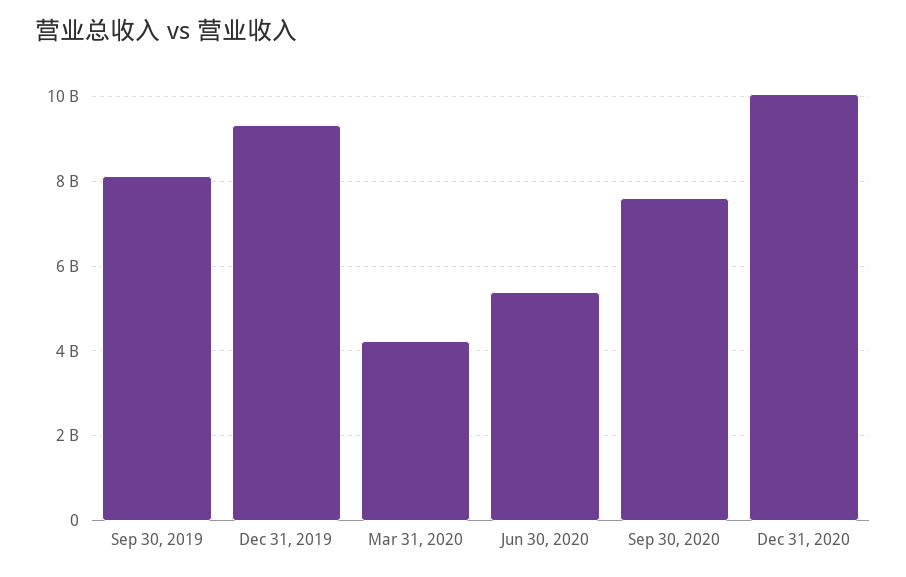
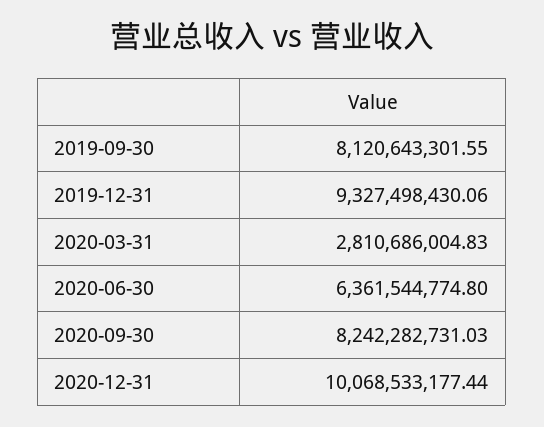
  {
    "Sep 30, 2019": 8120643301.55,
    "Dec 31, 2019": 9327498430.06,
-   "Mar 31, 2020": 4200000000,
+   "Mar 31, 2020": 2810686004.83,
-   "Jun 30, 2020": 5400000000,
+   "Jun 30, 2020": 6361544774.8,
-   "Sep 30, 2020": 7600000000,
+   "Sep 30, 2020": 8242282731.03,
    "Dec 31, 2020": 10068533177.44
  }

